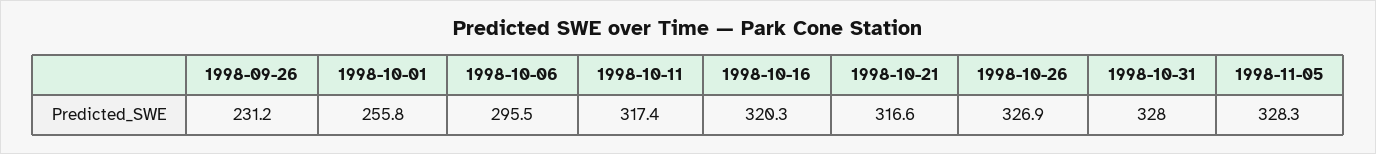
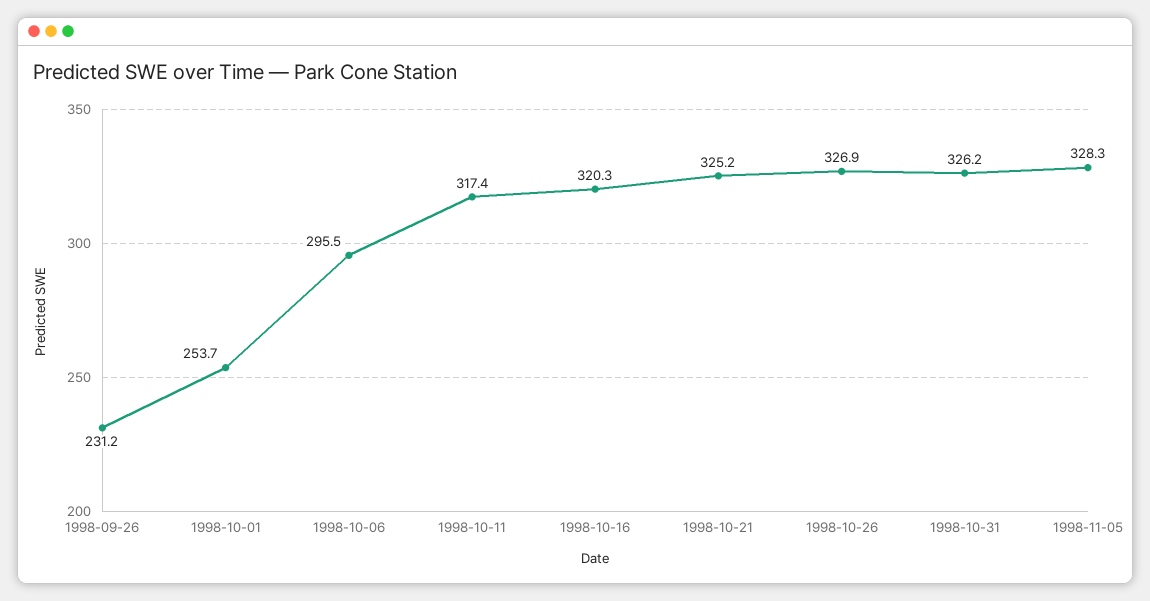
  {
    "1998-09-26": 231.2,
-   "1998-10-01": 255.8,
+   "1998-10-01": 253.7,
    "1998-10-06": 295.5,
    "1998-10-11": 317.4,
    "1998-10-16": 320.3,
-   "1998-10-21": 316.6,
+   "1998-10-21": 325.2,
    "1998-10-26": 326.9,
-   "1998-10-31": 328,
+   "1998-10-31": 326.2,
    "1998-11-05": 328.3
  }

